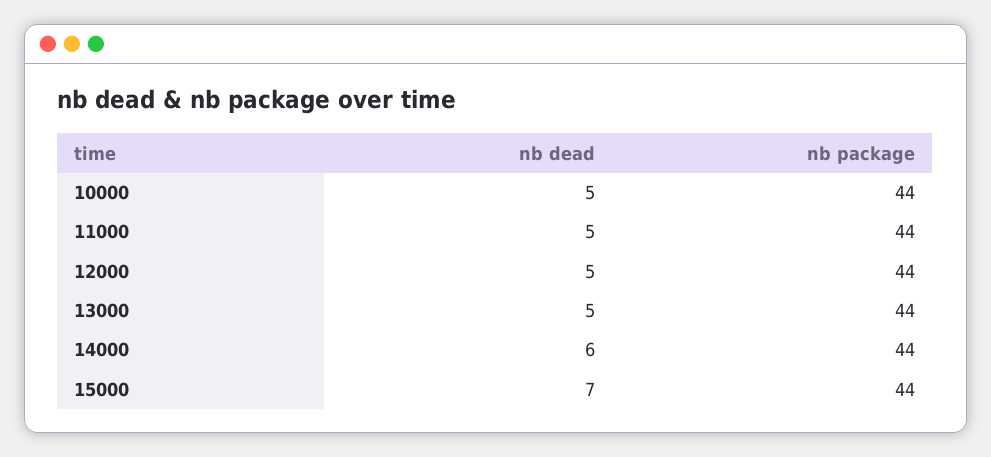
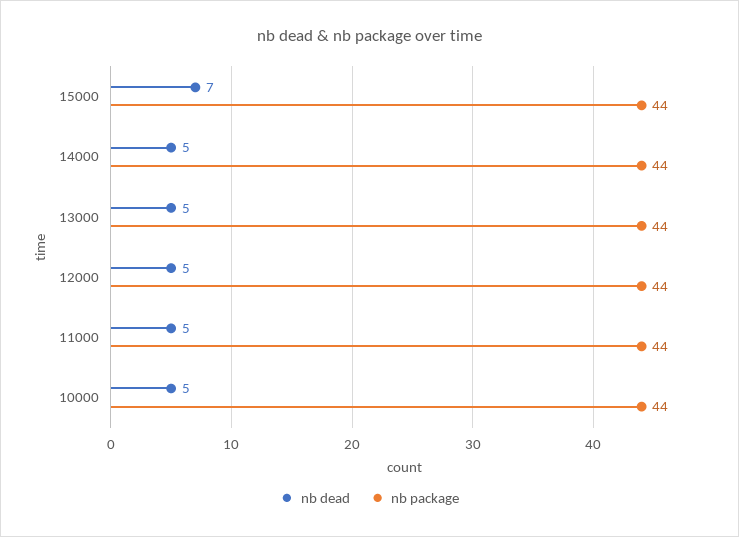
  {
    "nb dead": {
      "10000": 5,
      "11000": 5,
      "12000": 5,
      "13000": 5,
-     "14000": 6,
+     "14000": 5,
      "15000": 7
    },
    "nb package": {
      "10000": 44,
      "11000": 44,
      "12000": 44,
      "13000": 44,
      "14000": 44,
      "15000": 44
    }
  }

